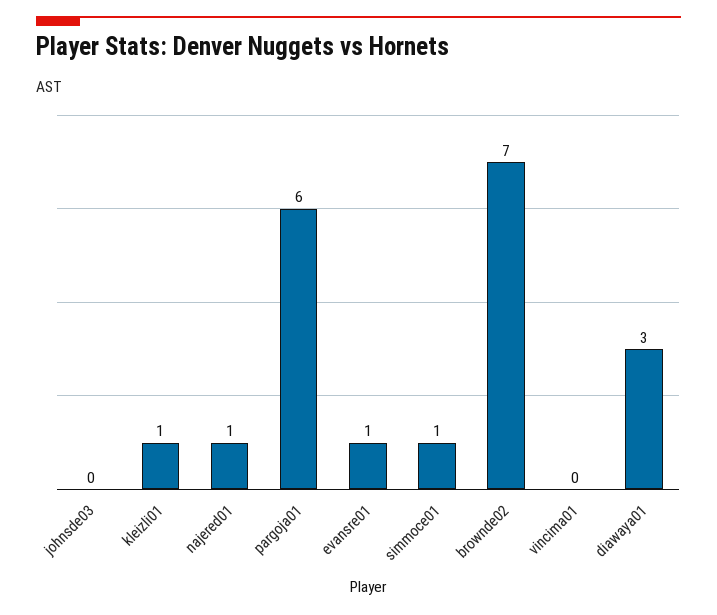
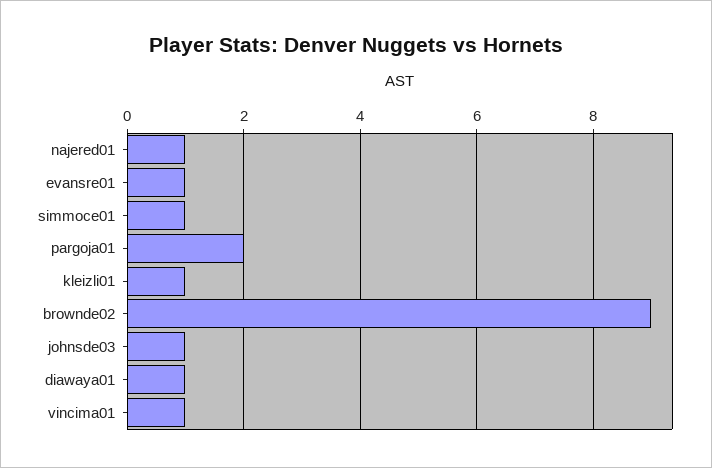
  {
-   "johnsde03": 0,
+   "johnsde03": 1,
    "kleizli01": 1,
    "najered01": 1,
-   "pargoja01": 6,
+   "pargoja01": 2,
    "evansre01": 1,
    "simmoce01": 1,
-   "brownde02": 7,
+   "brownde02": 9,
-   "vincima01": 0,
+   "vincima01": 1,
-   "diawaya01": 3
+   "diawaya01": 1
  }

